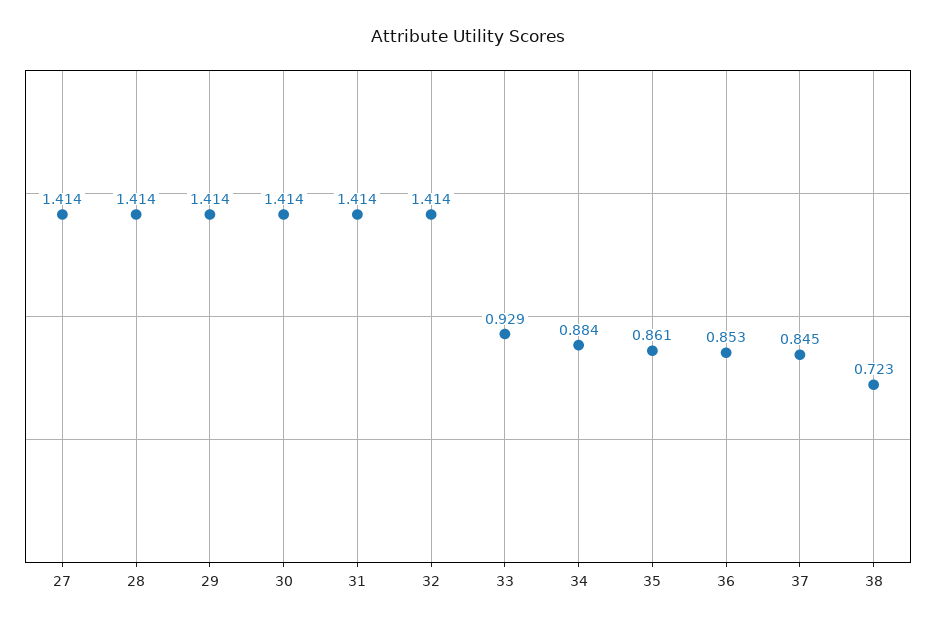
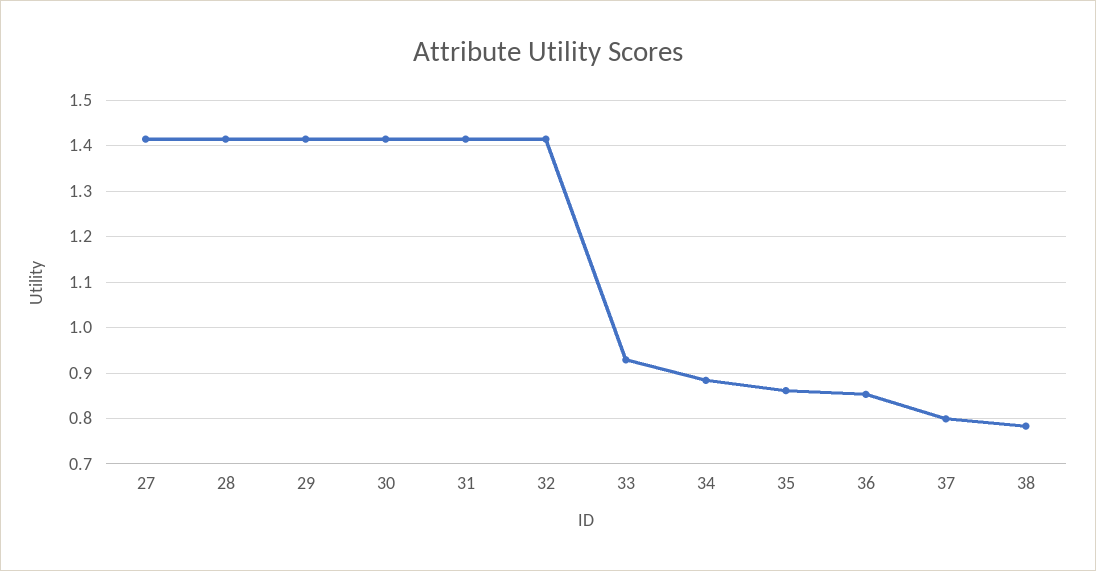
  {
    "27": 1.414,
    "28": 1.414,
    "29": 1.414,
    "30": 1.414,
    "31": 1.414,
    "32": 1.414,
    "33": 0.929,
    "34": 0.884,
    "35": 0.861,
    "36": 0.853,
-   "37": 0.845,
+   "37": 0.8,
-   "38": 0.723
+   "38": 0.78
  }

